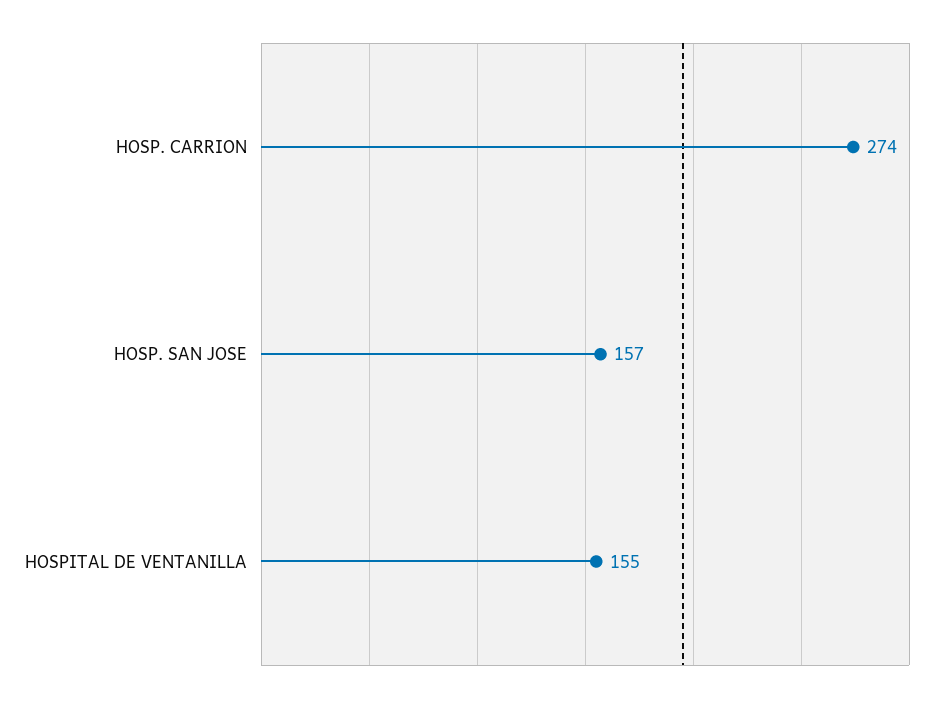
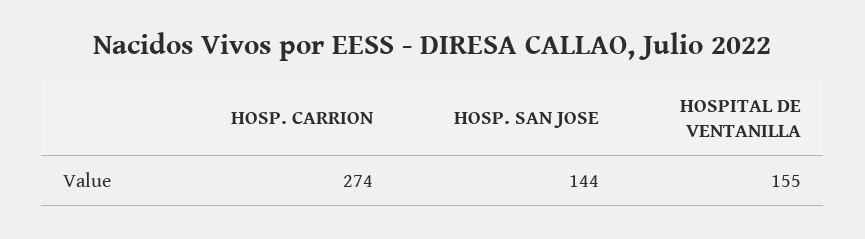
  {
    "HOSP. CARRION": 274,
-   "HOSP. SAN JOSE": 157,
+   "HOSP. SAN JOSE": 144,
    "HOSPITAL DE VENTANILLA": 155
  }

